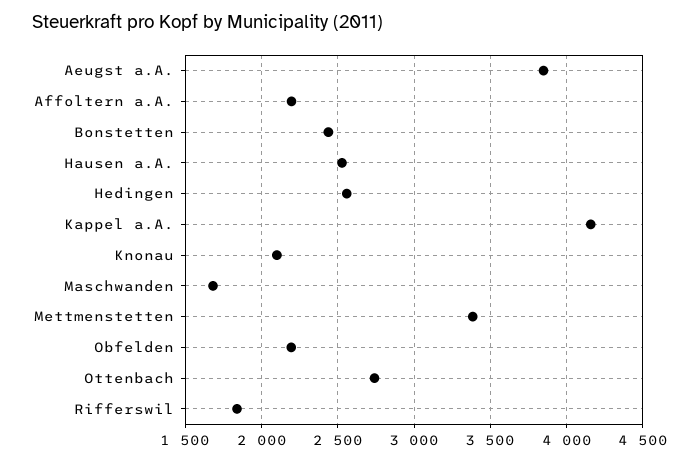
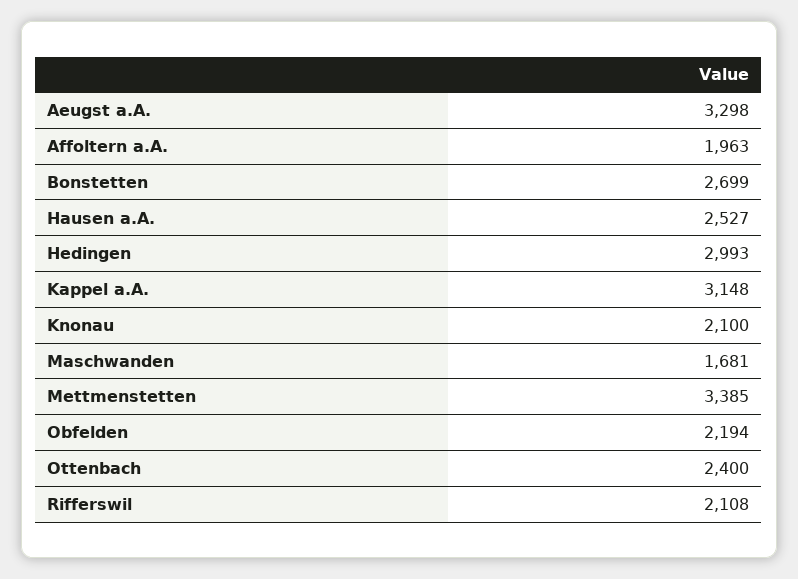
  {
-   "Aeugst a.A.": 3850,
+   "Aeugst a.A.": 3298,
-   "Affoltern a.A.": 2200,
+   "Affoltern a.A.": 1963,
-   "Bonstetten": 2450,
+   "Bonstetten": 2699,
    "Hausen a.A.": 2527,
-   "Hedingen": 2550,
+   "Hedingen": 2993,
-   "Kappel a.A.": 4150,
+   "Kappel a.A.": 3148,
    "Knonau": 2100,
    "Maschwanden": 1681,
    "Mettmenstetten": 3385,
    "Obfelden": 2194,
-   "Ottenbach": 2750,
+   "Ottenbach": 2400,
-   "Rifferswil": 1850
+   "Rifferswil": 2108
  }

